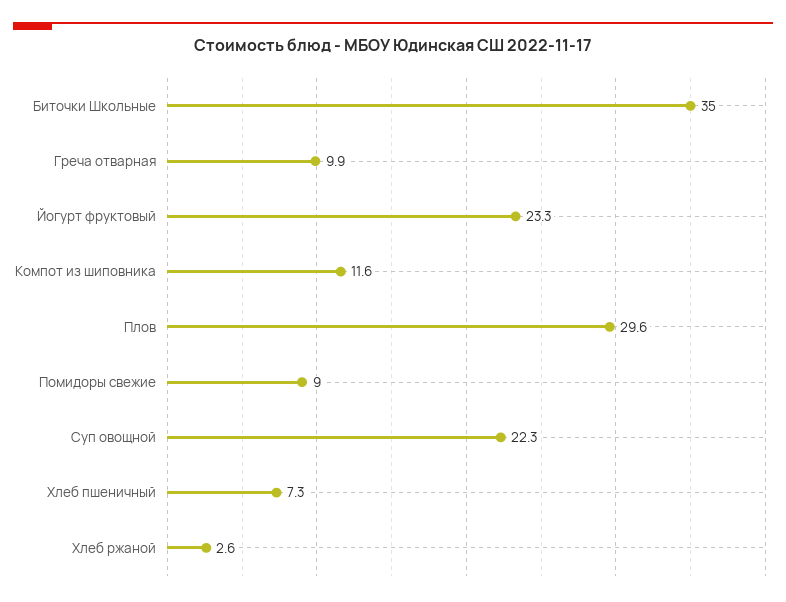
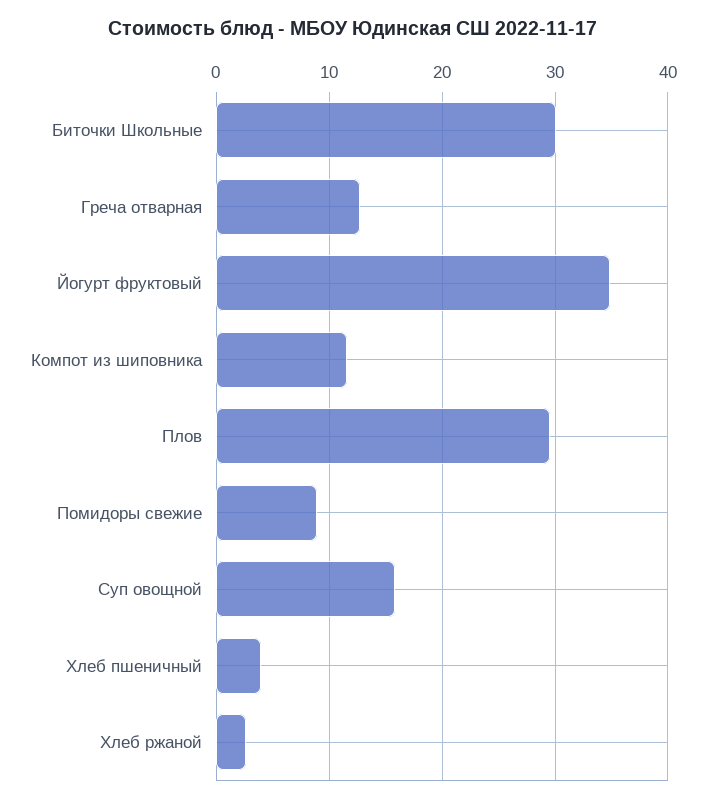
  {
-   "Биточки Школьные": 35,
+   "Биточки Школьные": 30,
-   "Греча отварная": 9.9,
+   "Греча отварная": 13,
-   "Йогурт фруктовый": 23.3,
+   "Йогурт фруктовый": 35,
    "Компот из шиповника": 11.6,
    "Плов": 29.6,
    "Помидоры свежие": 9,
-   "Суп овощной": 22.3,
+   "Суп овощной": 16,
-   "Хлеб пшеничный": 7.3,
+   "Хлеб пшеничный": 4,
    "Хлеб ржаной": 2.6
  }

